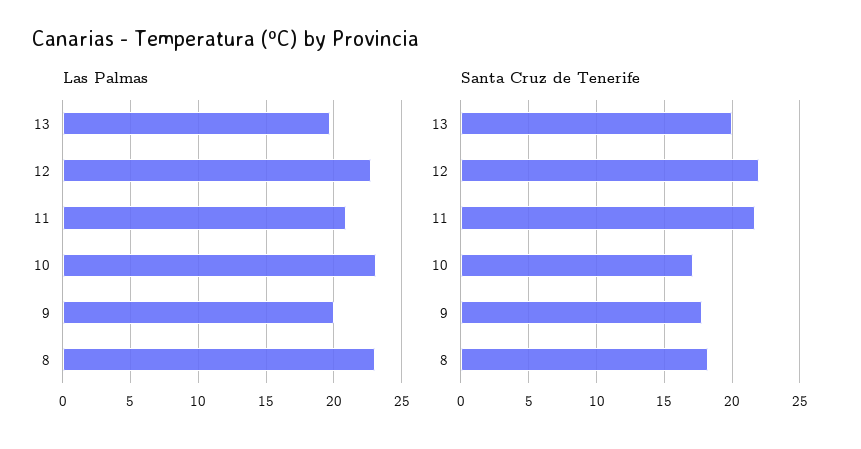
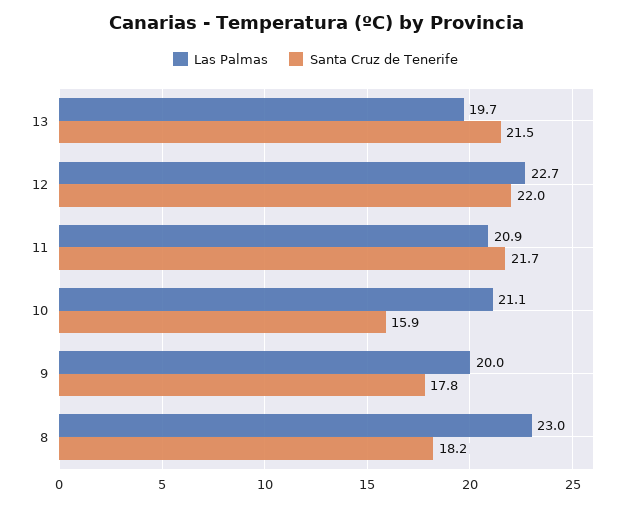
  {
    "Las Palmas": {
      "13": 19.7,
      "12": 22.7,
      "11": 20.9,
-     "10": 23,
+     "10": 21.1,
      "9": 20,
      "8": 23
    },
    "Santa Cruz de Tenerife": {
-     "13": 20,
+     "13": 21.5,
      "12": 22,
      "11": 21.7,
-     "10": 17,
+     "10": 15.9,
      "9": 17.8,
      "8": 18.2
    }
  }

